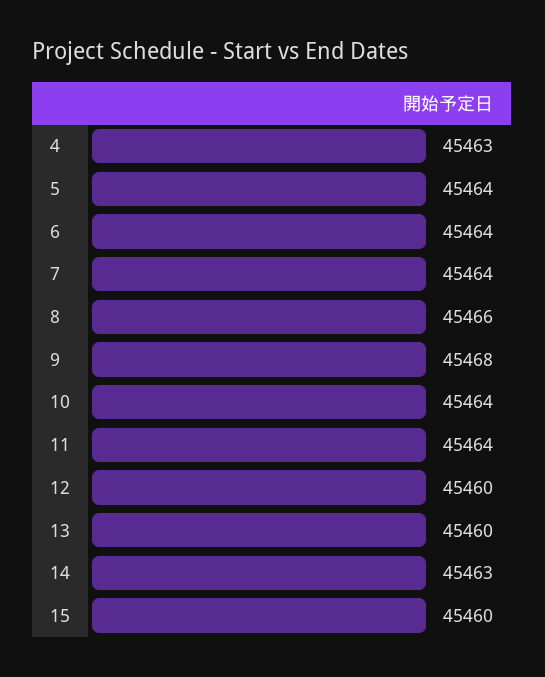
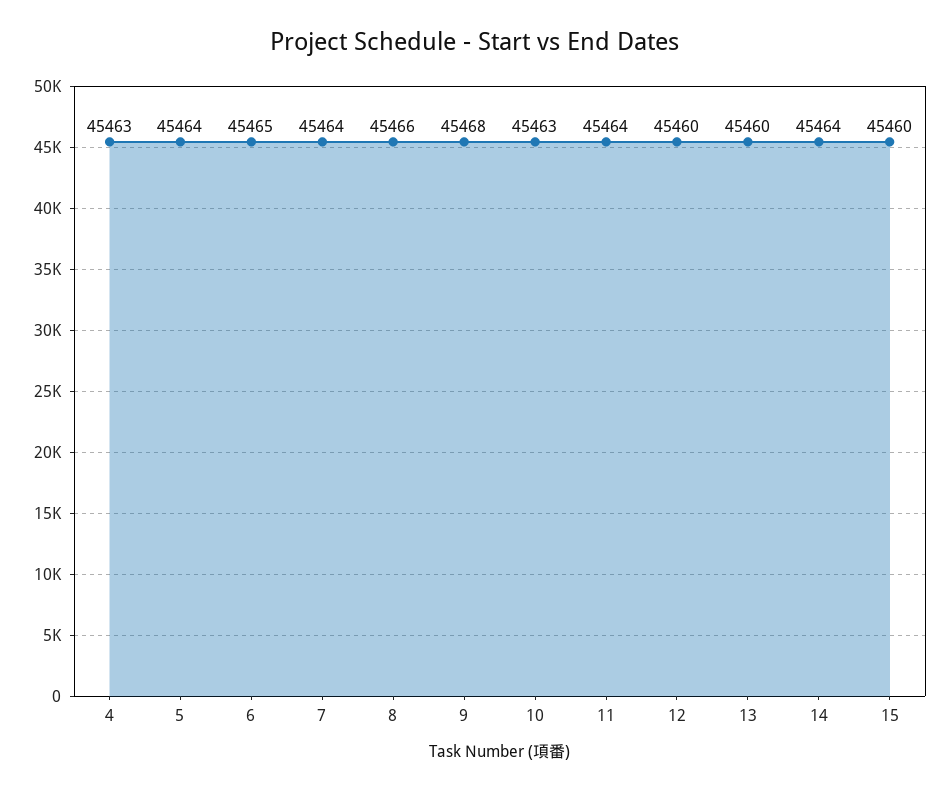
  {
    "4": 45463,
    "5": 45464,
-   "6": 45464,
+   "6": 45465,
    "7": 45464,
    "8": 45466,
    "9": 45468,
-   "10": 45464,
+   "10": 45463,
    "11": 45464,
    "12": 45460,
    "13": 45460,
-   "14": 45463,
+   "14": 45464,
    "15": 45460
  }

